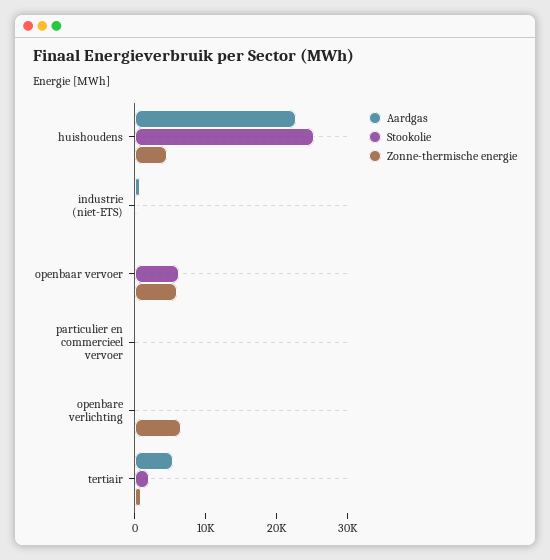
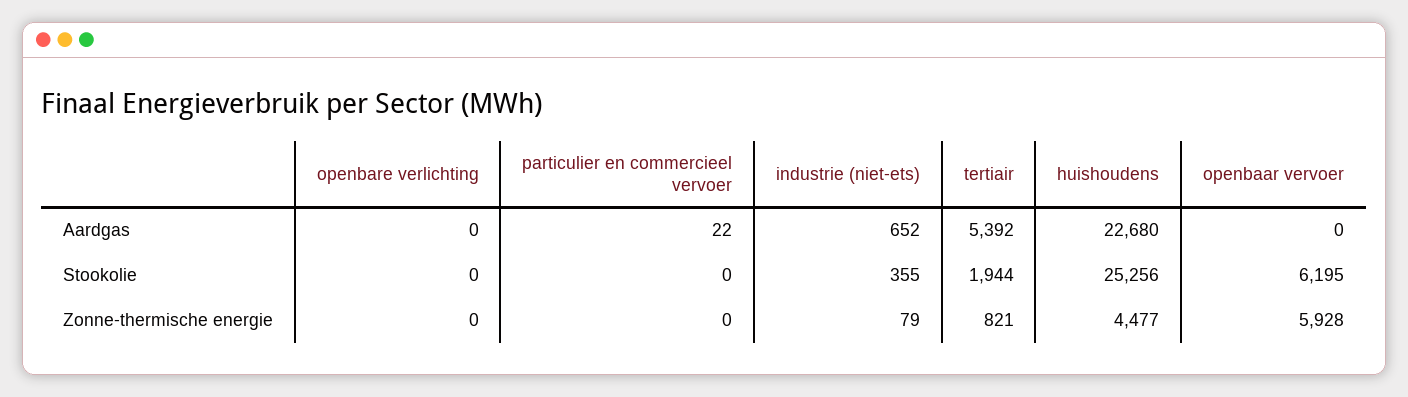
  {
    "Aardgas": {
      "huishoudens": 22680,
      "industrie (niet-ETS)": 652,
      "openbaar vervoer": 0,
      "particulier en commercieel vervoer": 22,
      "openbare verlichting": 0,
      "tertiair": 5392
    },
    "Stookolie": {
      "huishoudens": 25256,
      "industrie (niet-ETS)": 355,
      "openbaar vervoer": 6195,
      "particulier en commercieel vervoer": 0,
      "openbare verlichting": 0,
      "tertiair": 1944
    },
    "Zonne-thermische energie": {
      "huishoudens": 4477,
      "industrie (niet-ETS)": 79,
      "openbaar vervoer": 5928,
      "particulier en commercieel vervoer": 0,
-     "openbare verlichting": 6000,
+     "openbare verlichting": 0,
      "tertiair": 821
    }
  }

